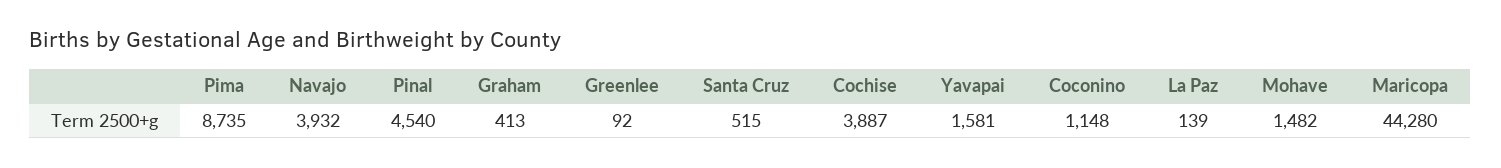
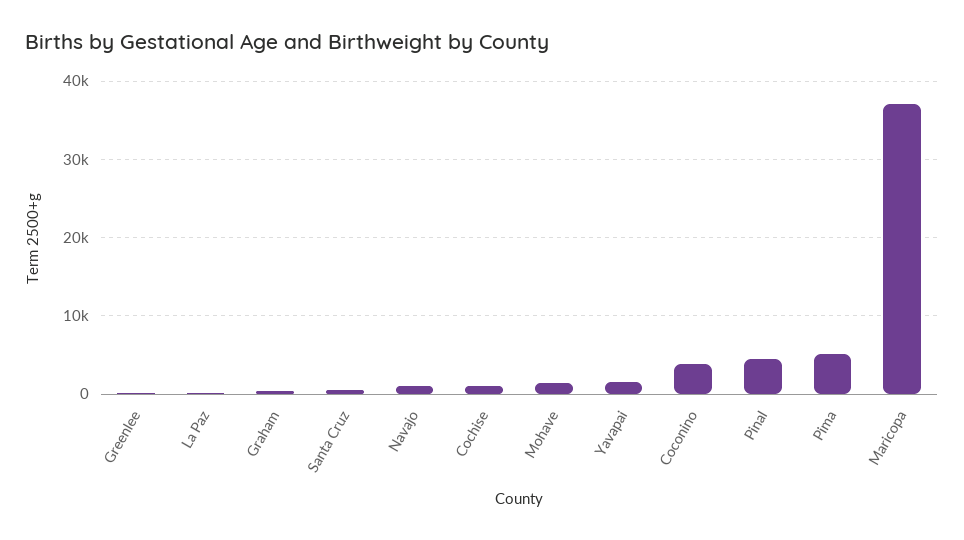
  {
-   "Pima": 8735,
+   "Pima": 5000,
-   "Navajo": 3932,
+   "Navajo": 1000,
    "Pinal": 4540,
    "Graham": 413,
    "Greenlee": 92,
    "Santa Cruz": 515,
-   "Cochise": 3887,
+   "Cochise": 1000,
    "Yavapai": 1581,
-   "Coconino": 1148,
+   "Coconino": 4000,
    "La Paz": 139,
    "Mohave": 1482,
-   "Maricopa": 44280
+   "Maricopa": 37000
  }

